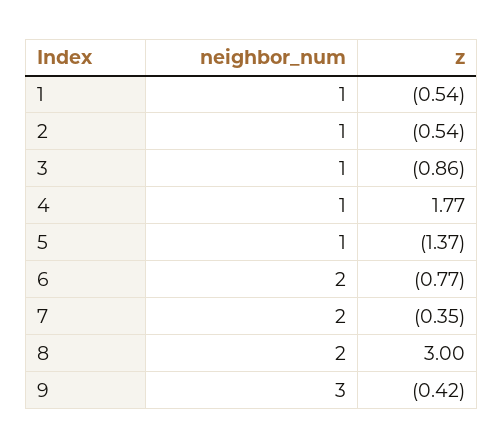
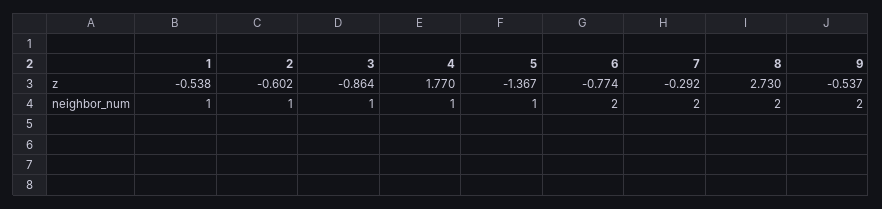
  {
    "neighbor_num": {
      "1": 1,
      "2": 1,
      "3": 1,
      "4": 1,
      "5": 1,
      "6": 2,
      "7": 2,
      "8": 2,
-     "9": 3
+     "9": 2
    },
    "z": {
      "1": -0.538,
-     "2": -0.54,
+     "2": -0.602,
      "3": -0.864,
      "4": 1.77,
      "5": -1.367,
      "6": -0.774,
-     "7": -0.35,
+     "7": -0.292,
-     "8": 3,
+     "8": 2.73,
-     "9": -0.42
+     "9": -0.537
    }
  }

